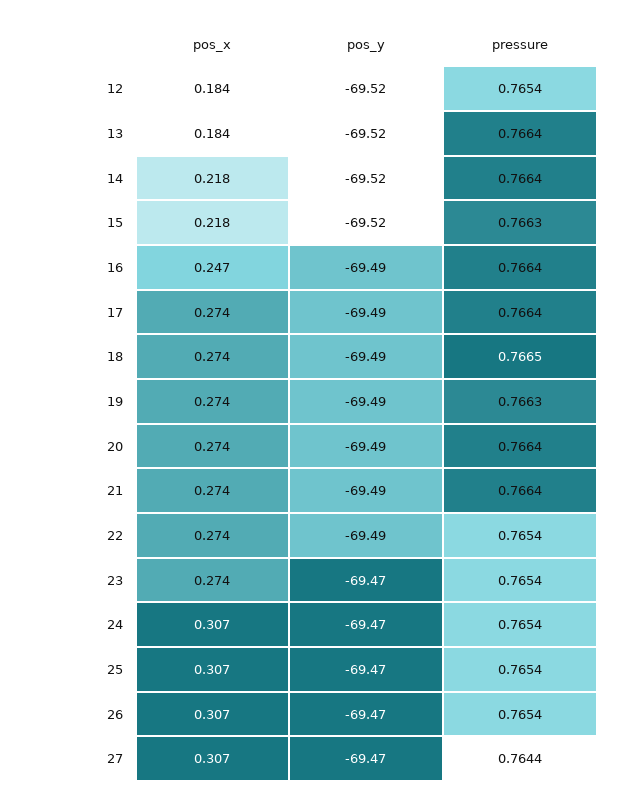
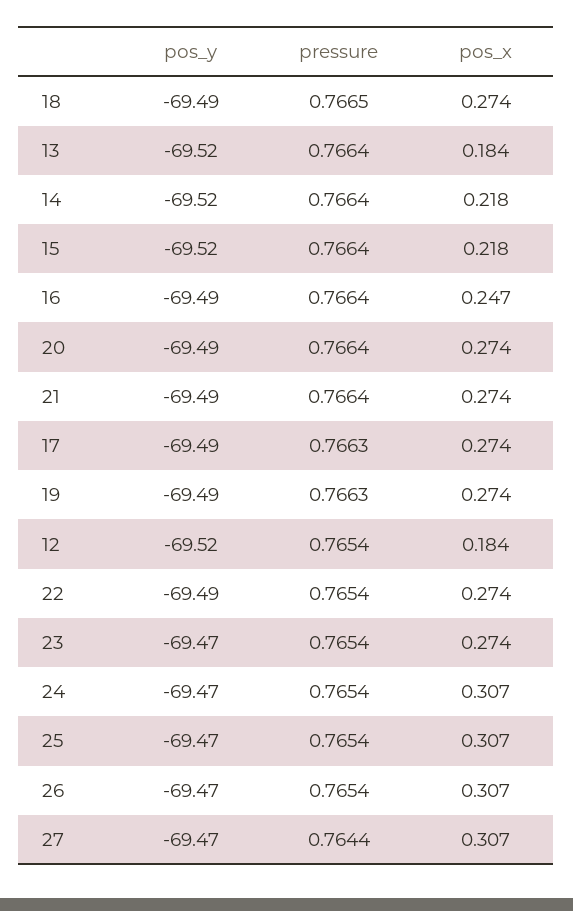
  {
    "pos_x": {
      "12": 0.184,
      "13": 0.184,
      "14": 0.218,
      "15": 0.218,
      "16": 0.247,
      "17": 0.274,
      "18": 0.274,
      "19": 0.274,
      "20": 0.274,
      "21": 0.274,
      "22": 0.274,
      "23": 0.274,
      "24": 0.307,
      "25": 0.307,
      "26": 0.307,
      "27": 0.307
    },
    "pos_y": {
      "12": -69.52,
      "13": -69.52,
      "14": -69.52,
      "15": -69.52,
      "16": -69.49,
      "17": -69.49,
      "18": -69.49,
      "19": -69.49,
      "20": -69.49,
      "21": -69.49,
      "22": -69.49,
      "23": -69.47,
      "24": -69.47,
      "25": -69.47,
      "26": -69.47,
      "27": -69.47
    },
    "pressure": {
      "12": 0.7654,
      "13": 0.7664,
      "14": 0.7664,
-     "15": 0.7663,
+     "15": 0.7664,
      "16": 0.7664,
-     "17": 0.7664,
+     "17": 0.7663,
      "18": 0.7665,
      "19": 0.7663,
      "20": 0.7664,
      "21": 0.7664,
      "22": 0.7654,
      "23": 0.7654,
      "24": 0.7654,
      "25": 0.7654,
      "26": 0.7654,
      "27": 0.7644
    }
  }

